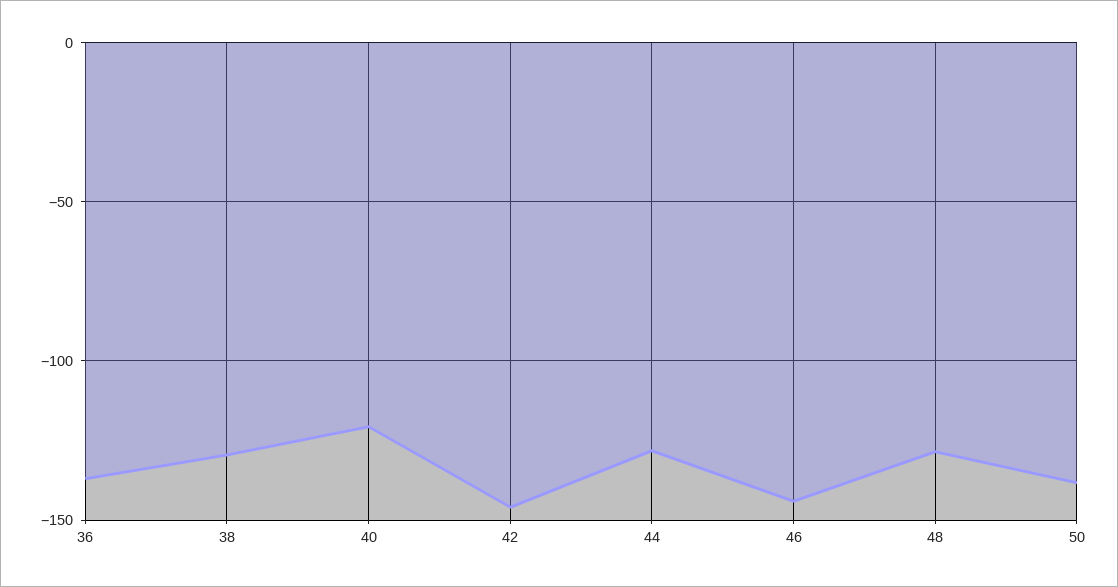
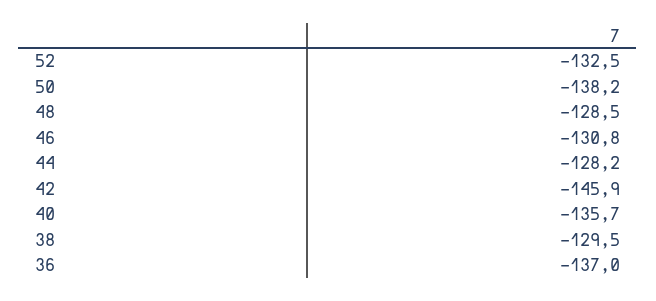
  {
    "36": -137,
    "38": -129.5,
-   "40": -120,
+   "40": -135.7,
    "42": -145.9,
    "44": -128.2,
-   "46": -145,
+   "46": -130.8,
    "48": -128.5,
-   "50": -138.2
+   "50": -138.2,
+   "52": -132.5
  }

